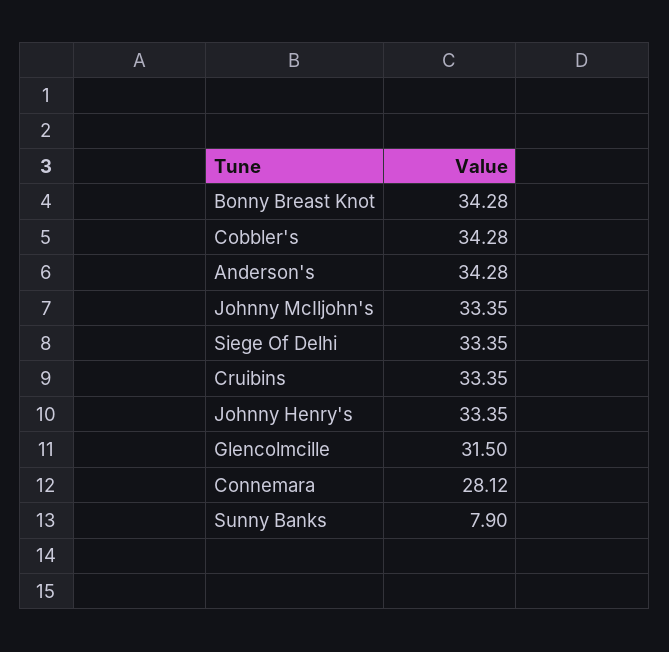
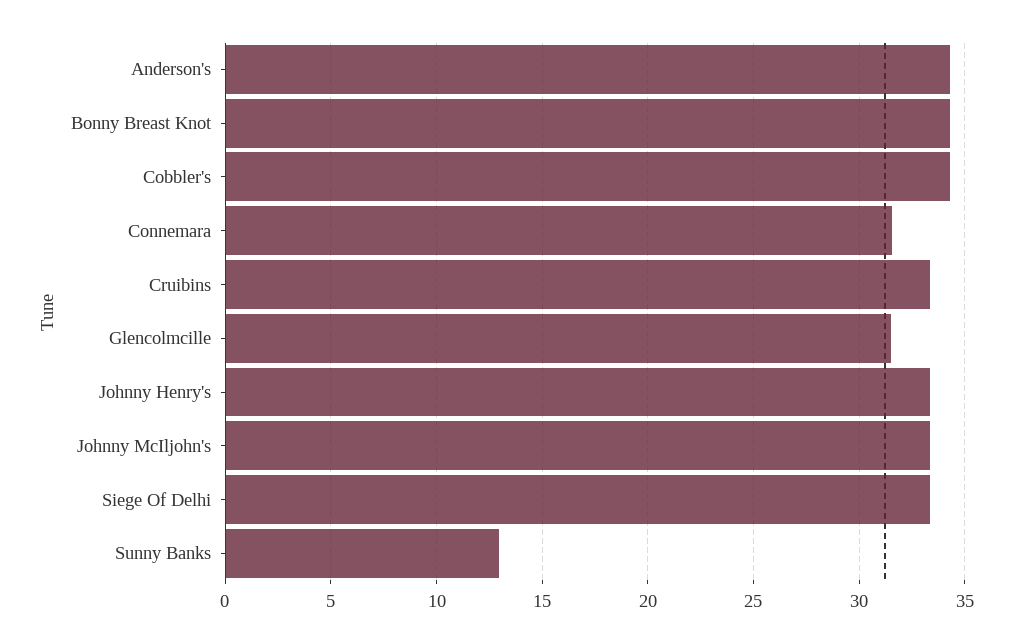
  {
    "Bonny Breast Knot": 34.28,
    "Cobbler's": 34.28,
    "Anderson's": 34.28,
    "Johnny McIljohn's": 33.35,
    "Siege Of Delhi": 33.35,
    "Cruibins": 33.35,
    "Johnny Henry's": 33.35,
    "Glencolmcille": 31.5,
-   "Connemara": 28.12,
+   "Connemara": 31.5,
-   "Sunny Banks": 7.9
+   "Sunny Banks": 13
  }

